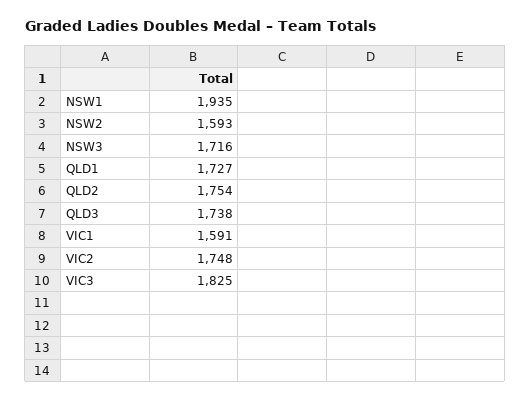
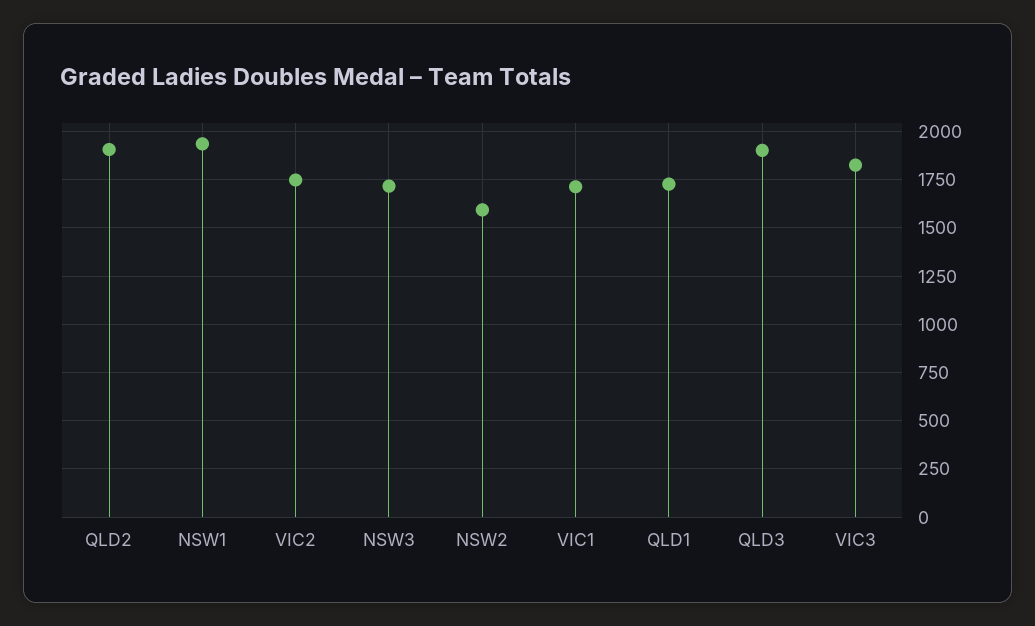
  {
    "NSW1": 1935,
    "NSW2": 1593,
    "NSW3": 1716,
    "QLD1": 1727,
-   "QLD2": 1754,
+   "QLD2": 1900,
-   "QLD3": 1738,
+   "QLD3": 1900,
-   "VIC1": 1591,
+   "VIC1": 1700,
    "VIC2": 1748,
    "VIC3": 1825
  }

